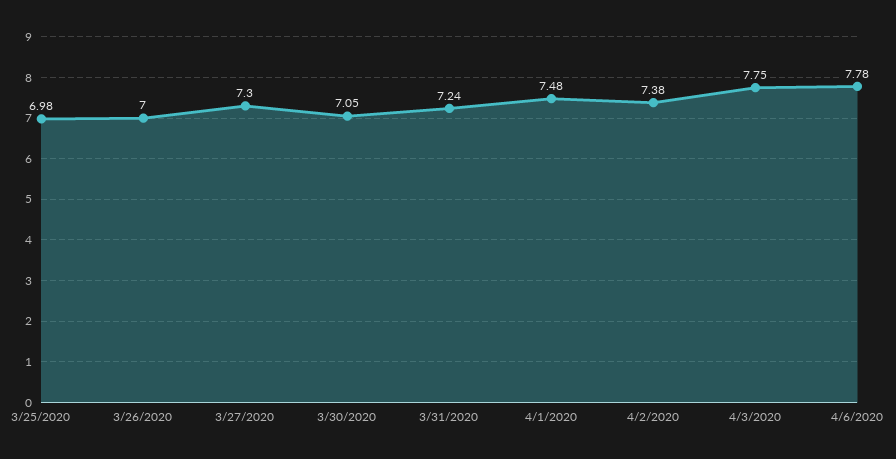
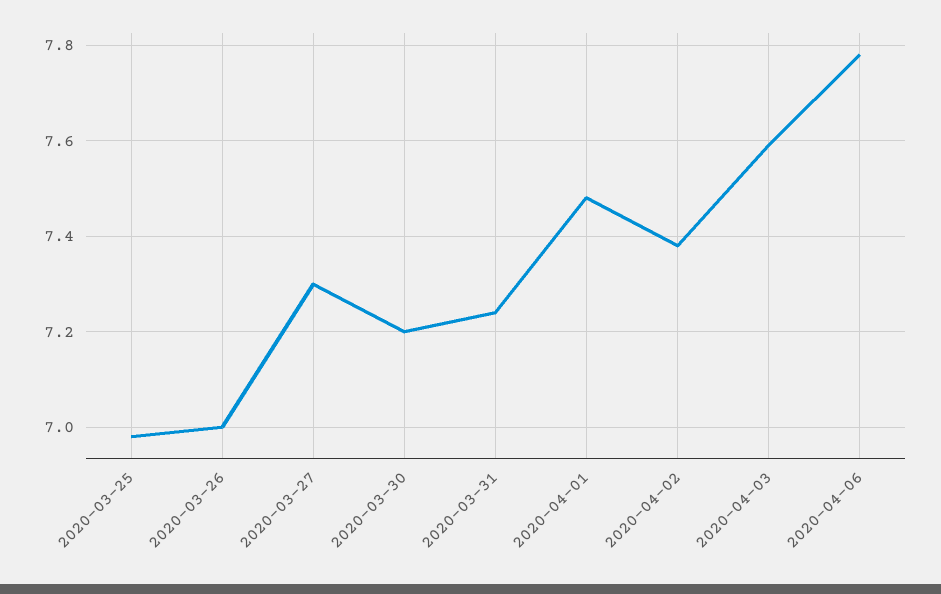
  {
    "3/25/2020": 6.98,
    "3/26/2020": 7,
    "3/27/2020": 7.3,
-   "3/30/2020": 7.05,
+   "3/30/2020": 7.2,
    "3/31/2020": 7.24,
    "4/1/2020": 7.48,
    "4/2/2020": 7.38,
-   "4/3/2020": 7.75,
+   "4/3/2020": 7.6,
    "4/6/2020": 7.78
  }

